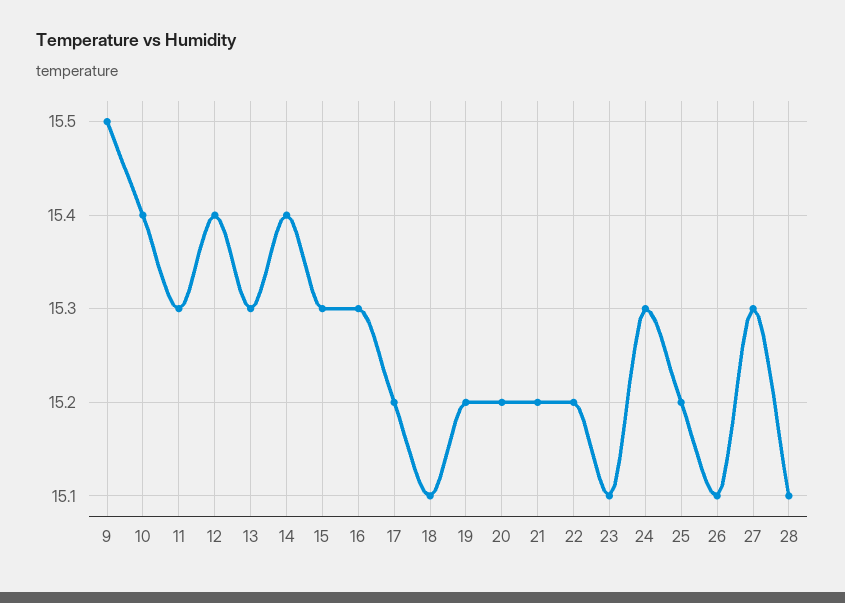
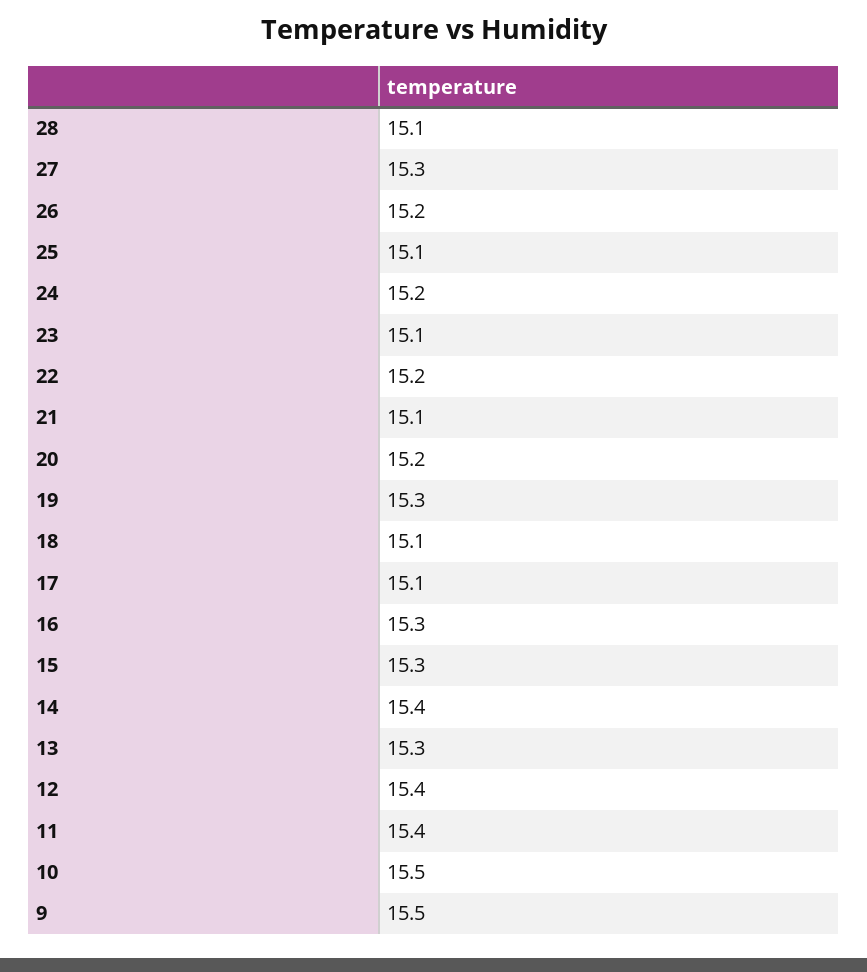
  {
    "9": 15.5,
-   "10": 15.4,
+   "10": 15.5,
-   "11": 15.3,
+   "11": 15.4,
    "12": 15.4,
    "13": 15.3,
    "14": 15.4,
    "15": 15.3,
    "16": 15.3,
-   "17": 15.2,
+   "17": 15.1,
    "18": 15.1,
-   "19": 15.2,
+   "19": 15.3,
    "20": 15.2,
-   "21": 15.2,
+   "21": 15.1,
    "22": 15.2,
    "23": 15.1,
-   "24": 15.3,
+   "24": 15.2,
-   "25": 15.2,
+   "25": 15.1,
-   "26": 15.1,
+   "26": 15.2,
    "27": 15.3,
    "28": 15.1
  }

